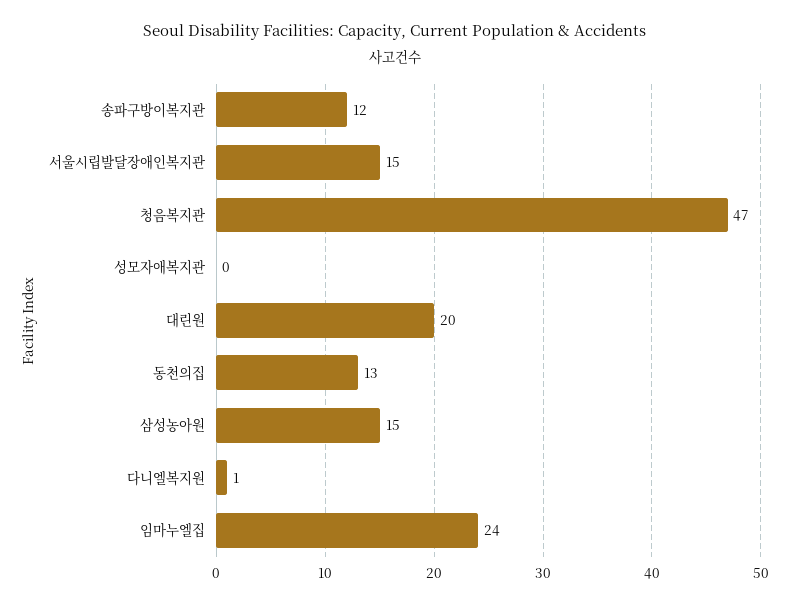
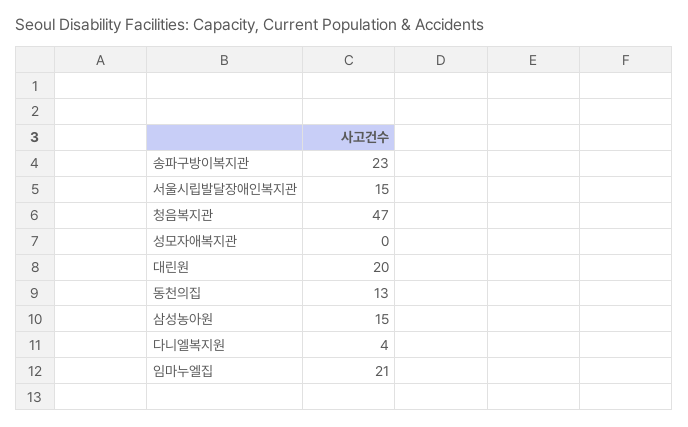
  {
-   "송파구방이복지관": 12,
+   "송파구방이복지관": 23,
    "서울시립발달장애인복지관": 15,
    "청음복지관": 47,
    "성모자애복지관": 0,
    "대린원": 20,
    "동천의집": 13,
    "삼성농아원": 15,
-   "다니엘복지원": 1,
+   "다니엘복지원": 4,
-   "임마누엘집": 24
+   "임마누엘집": 21
  }

